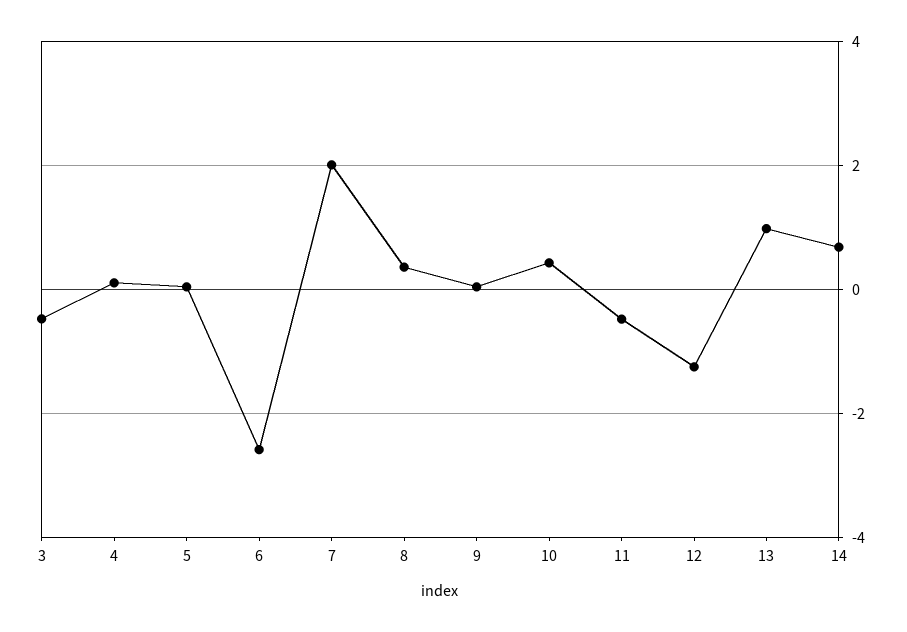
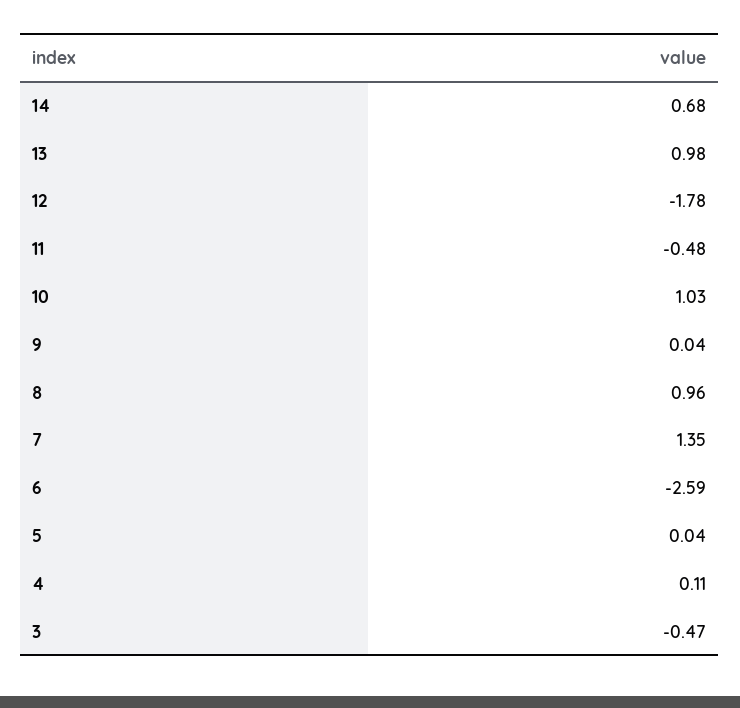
  {
    "3": -0.47,
    "4": 0.11,
    "5": 0.04,
    "6": -2.59,
-   "7": 2,
+   "7": 1.35,
-   "8": 0.4,
+   "8": 0.96,
    "9": 0.04,
-   "10": 0.4,
+   "10": 1.03,
    "11": -0.48,
-   "12": -1.2,
+   "12": -1.78,
    "13": 0.98,
    "14": 0.68
  }

